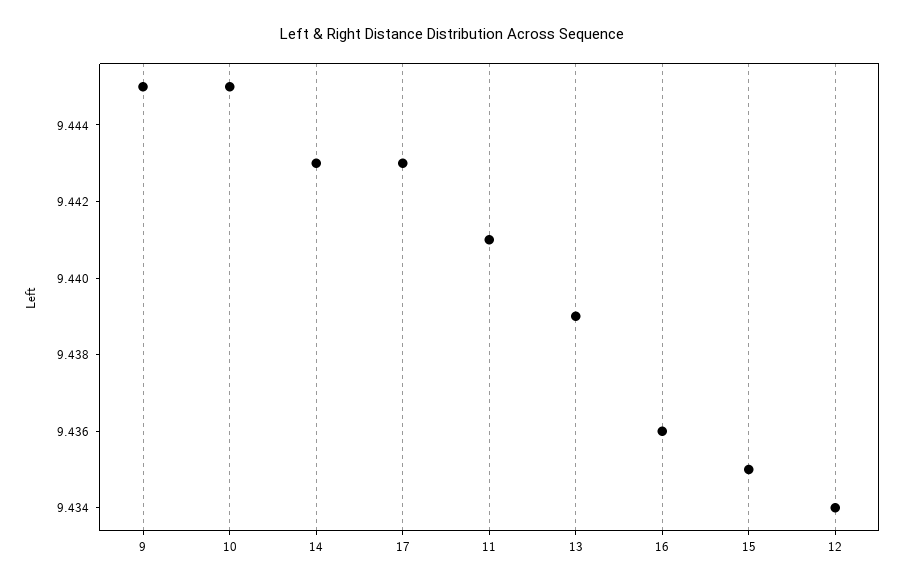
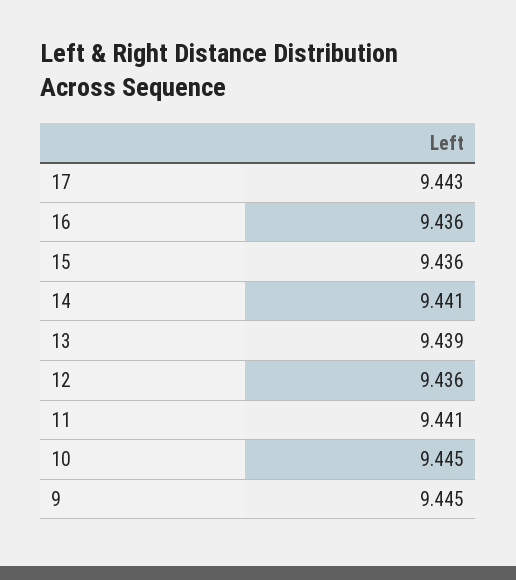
  {
    "9": 9.445,
    "10": 9.445,
-   "14": 9.443,
+   "14": 9.441,
    "17": 9.443,
    "11": 9.441,
    "13": 9.439,
    "16": 9.436,
-   "15": 9.435,
+   "15": 9.436,
-   "12": 9.434
+   "12": 9.436
  }

